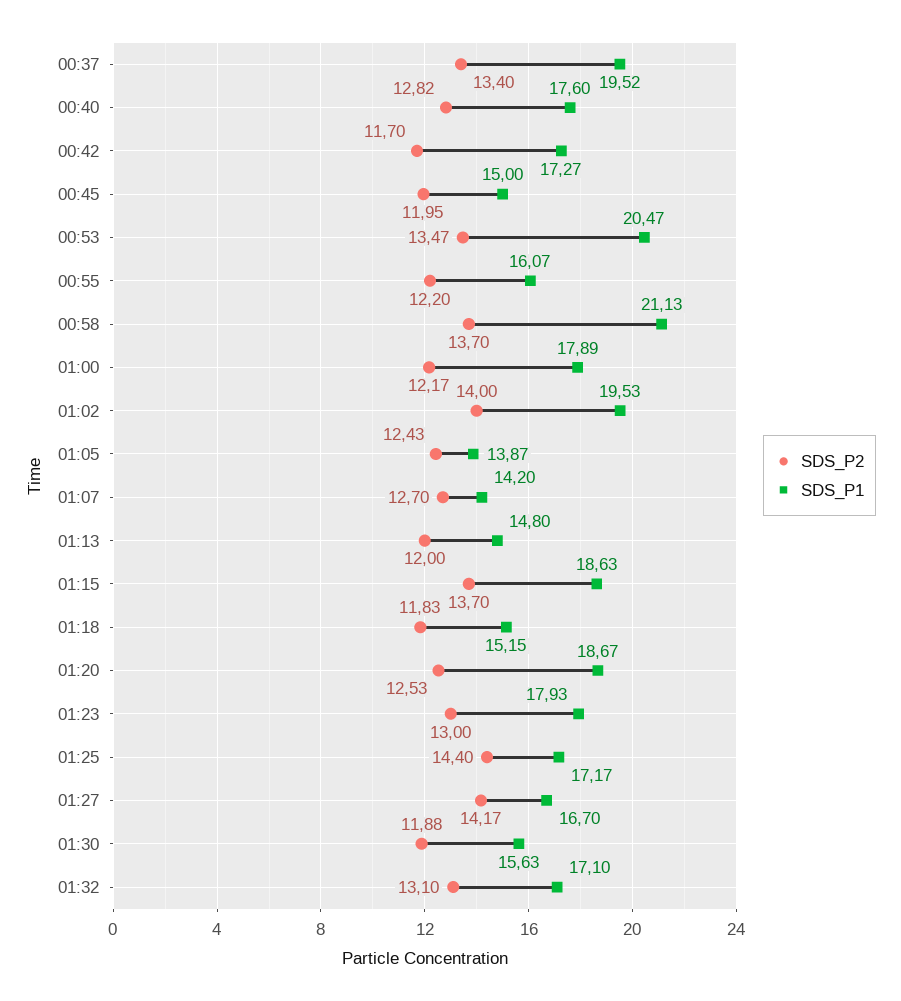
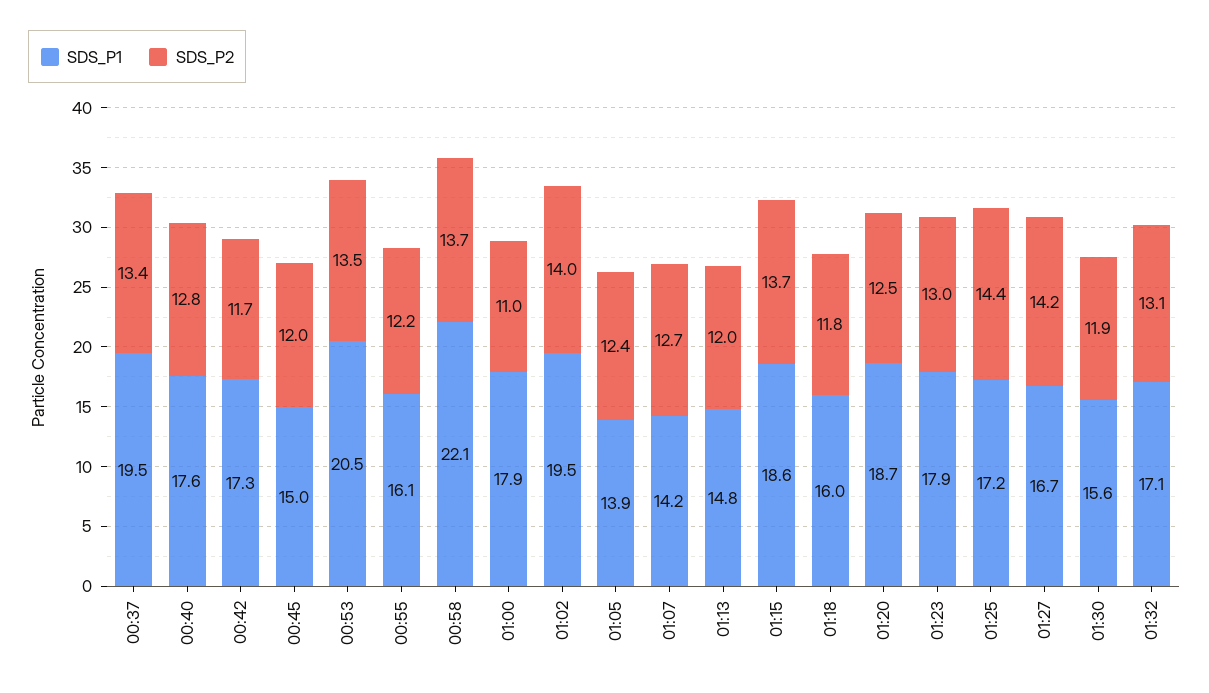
  {
    "SDS_P2": {
      "00:37": 13.4,
      "00:40": 12.82,
      "00:42": 11.7,
      "00:45": 11.95,
      "00:53": 13.47,
      "00:55": 12.2,
      "00:58": 13.7,
-     "01:00": 12.17,
+     "01:00": 11,
      "01:02": 14,
      "01:05": 12.43,
      "01:07": 12.7,
      "01:13": 12,
      "01:15": 13.7,
      "01:18": 11.83,
      "01:20": 12.53,
      "01:23": 13,
      "01:25": 14.4,
      "01:27": 14.17,
      "01:30": 11.88,
      "01:32": 13.1
    },
    "SDS_P1": {
      "00:37": 19.52,
      "00:40": 17.6,
      "00:42": 17.27,
      "00:45": 15,
      "00:53": 20.47,
      "00:55": 16.07,
-     "00:58": 21.13,
+     "00:58": 22.1,
      "01:00": 17.89,
      "01:02": 19.53,
      "01:05": 13.87,
      "01:07": 14.2,
      "01:13": 14.8,
      "01:15": 18.63,
-     "01:18": 15.15,
+     "01:18": 16,
      "01:20": 18.67,
      "01:23": 17.93,
      "01:25": 17.17,
      "01:27": 16.7,
      "01:30": 15.63,
      "01:32": 17.1
    }
  }

